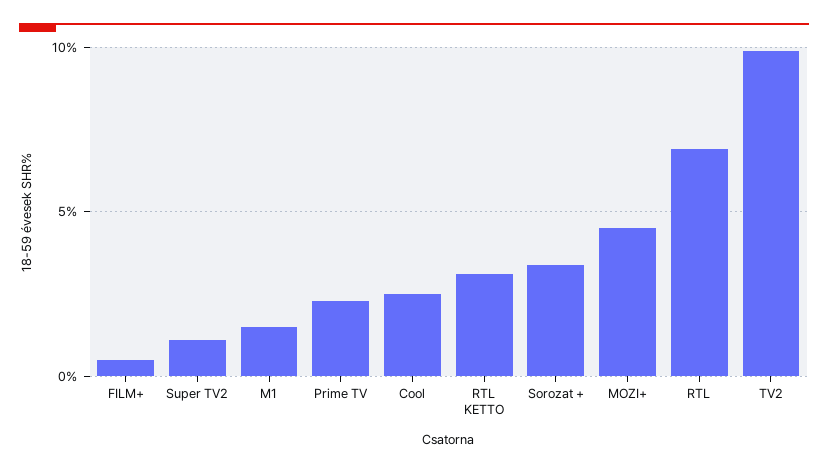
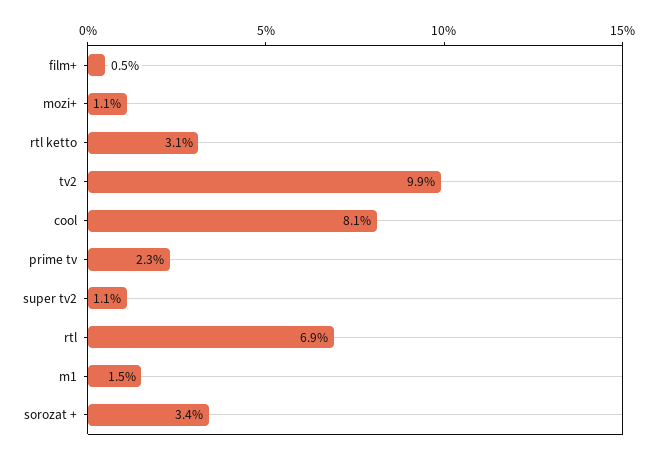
  {
    "FILM+": 0.5,
    "Super TV2": 1.1,
    "M1": 1.5,
    "Prime TV": 2.3,
-   "Cool": 2.5,
+   "Cool": 8.1,
    "RTL KETTO": 3.1,
    "Sorozat +": 3.4,
-   "MOZI+": 4.5,
+   "MOZI+": 1.1,
    "RTL": 6.9,
    "TV2": 9.9
  }

